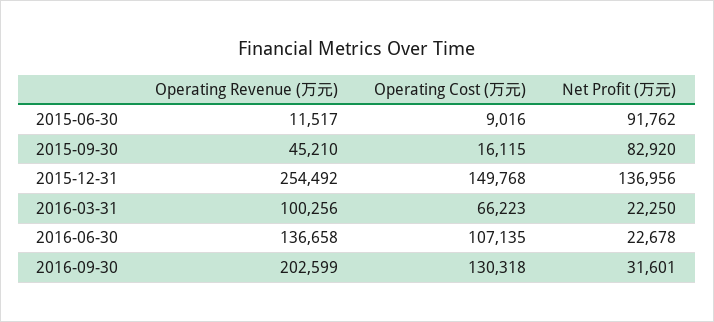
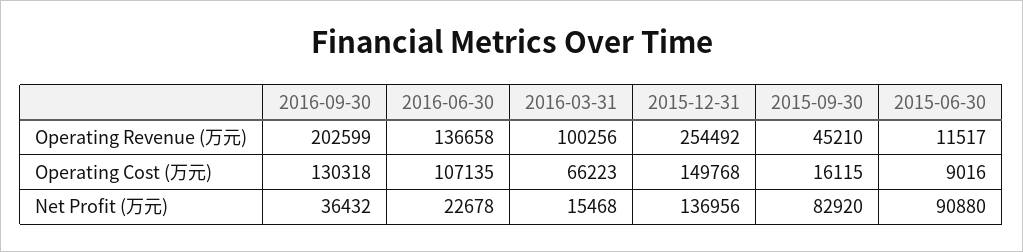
  {
    "Operating Revenue (万元)": {
      "2015-06-30": 11517,
      "2015-09-30": 45210,
      "2015-12-31": 254492,
      "2016-03-31": 100256,
      "2016-06-30": 136658,
      "2016-09-30": 202599
    },
    "Operating Cost (万元)": {
      "2015-06-30": 9016,
      "2015-09-30": 16115,
      "2015-12-31": 149768,
      "2016-03-31": 66223,
      "2016-06-30": 107135,
      "2016-09-30": 130318
    },
    "Net Profit (万元)": {
-     "2015-06-30": 91762,
+     "2015-06-30": 90880,
      "2015-09-30": 82920,
      "2015-12-31": 136956,
-     "2016-03-31": 22250,
+     "2016-03-31": 15468,
      "2016-06-30": 22678,
-     "2016-09-30": 31601
+     "2016-09-30": 36432
    }
  }

